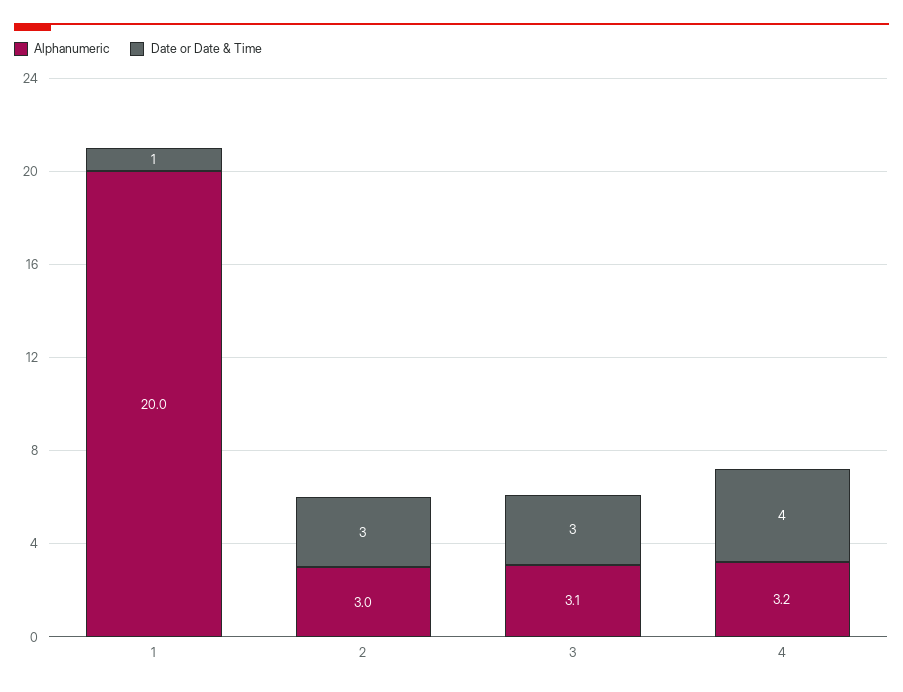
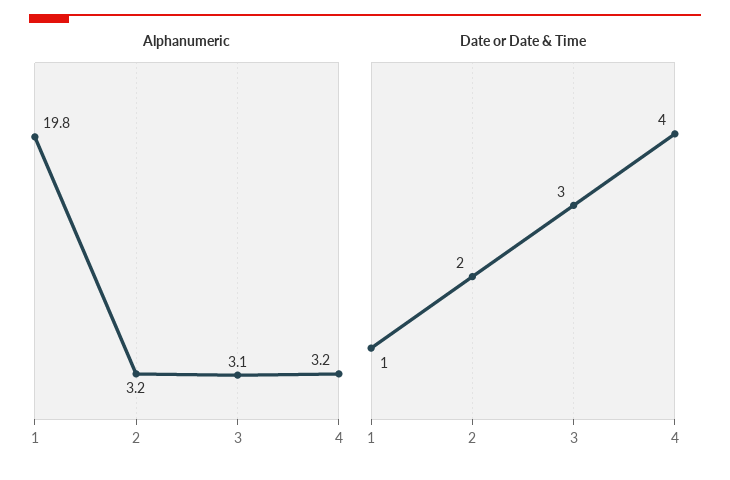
  {
    "Alphanumeric": {
-     "1": 20,
+     "1": 19.8,
-     "2": 3,
+     "2": 3.2,
      "3": 3.1,
      "4": 3.2
    },
    "Date or Date & Time": {
      "1": 1,
-     "2": 3,
+     "2": 2,
      "3": 3,
      "4": 4
    }
  }

